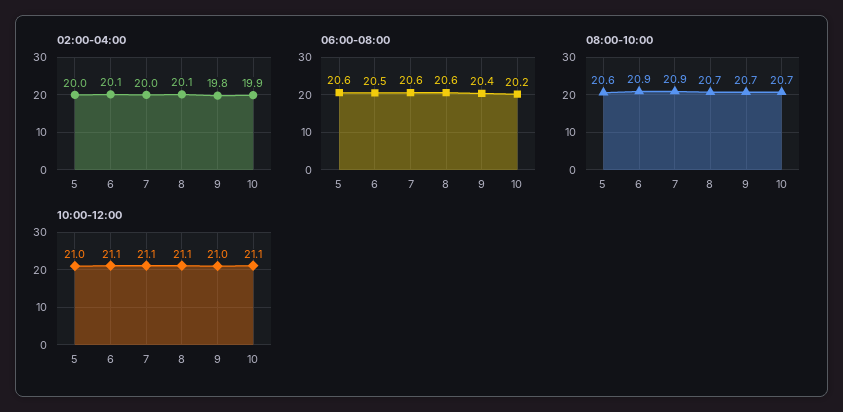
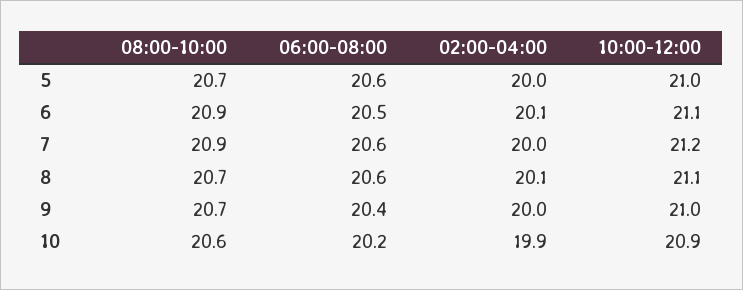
  {
    "02:00-04:00": {
      "5": 20,
      "6": 20.1,
      "7": 20,
      "8": 20.1,
-     "9": 19.8,
+     "9": 20,
      "10": 19.9
    },
    "06:00-08:00": {
      "5": 20.6,
      "6": 20.5,
      "7": 20.6,
      "8": 20.6,
      "9": 20.4,
      "10": 20.2
    },
    "08:00-10:00": {
-     "5": 20.6,
+     "5": 20.7,
      "6": 20.9,
      "7": 20.9,
      "8": 20.7,
      "9": 20.7,
-     "10": 20.7
+     "10": 20.6
    },
    "10:00-12:00": {
      "5": 21,
      "6": 21.1,
-     "7": 21.1,
+     "7": 21.2,
      "8": 21.1,
      "9": 21,
-     "10": 21.1
+     "10": 20.9
    }
  }

